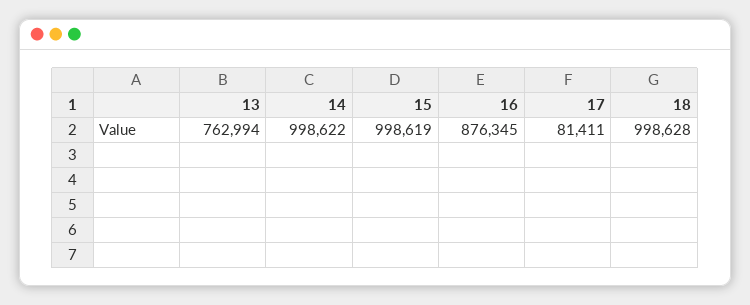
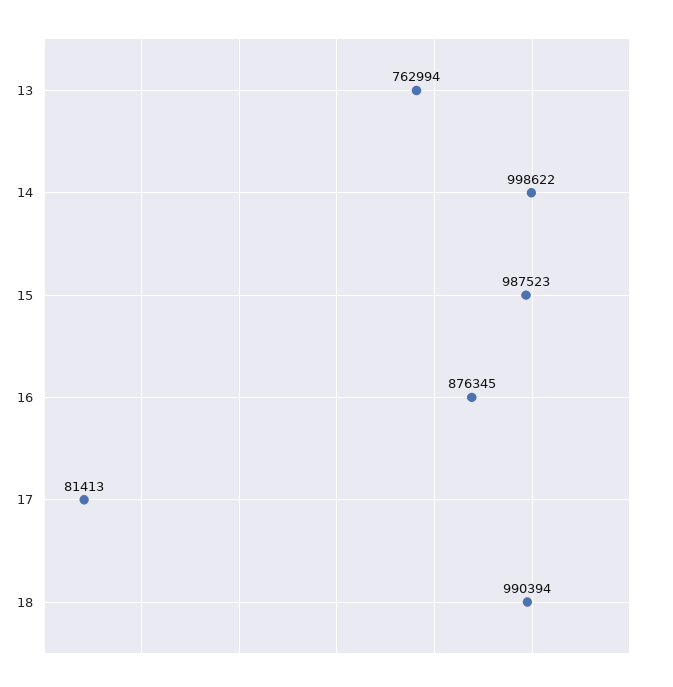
  {
    "13": 762994,
    "14": 998622,
-   "15": 998619,
+   "15": 987523,
    "16": 876345,
-   "17": 81411,
+   "17": 81413,
-   "18": 998628
+   "18": 990394
  }

